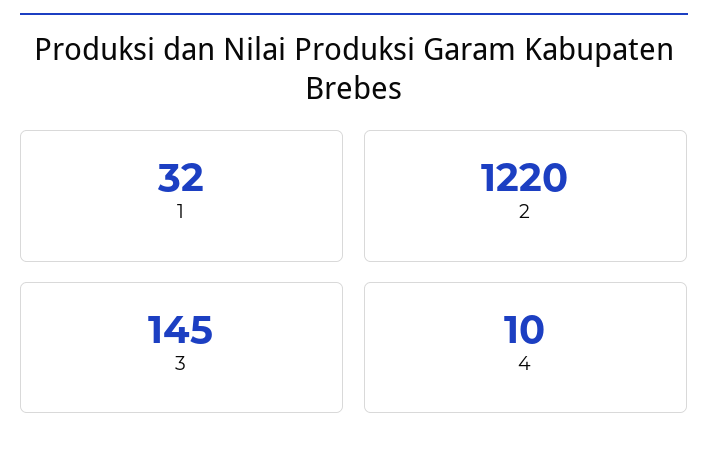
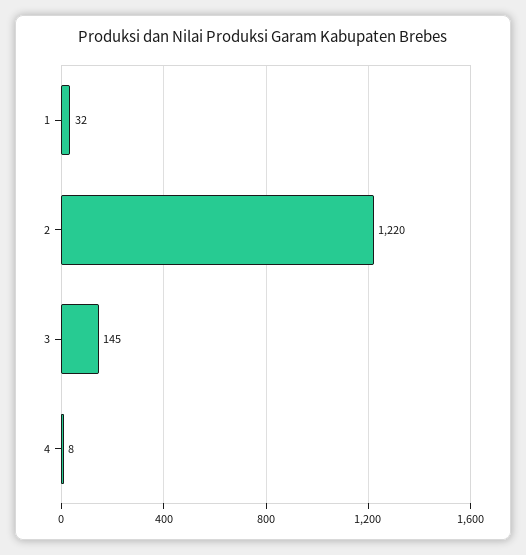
  {
    "1": 32,
    "2": 1220,
    "3": 145,
-   "4": 10
+   "4": 8
  }

